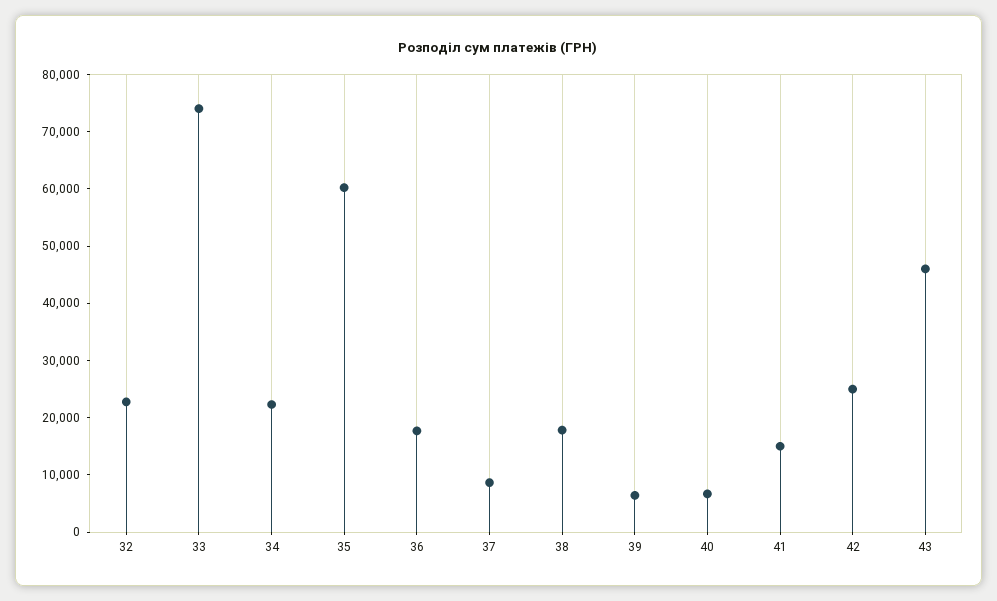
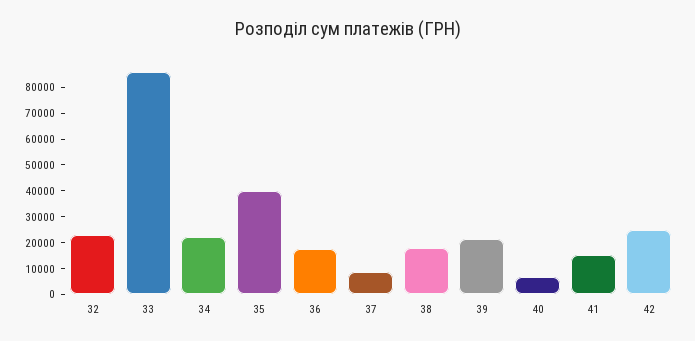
  {
    "32": 22000,
-   "33": 74000,
+   "33": 85000,
    "34": 22000,
-   "35": 60000,
+   "35": 40000,
    "36": 18000,
    "37": 8000,
    "38": 18000,
-   "39": 6000,
+   "39": 20000,
    "40": 6000,
    "41": 16000,
-   "42": 26000,
+   "42": 26000
-   "43": 46000
  }

